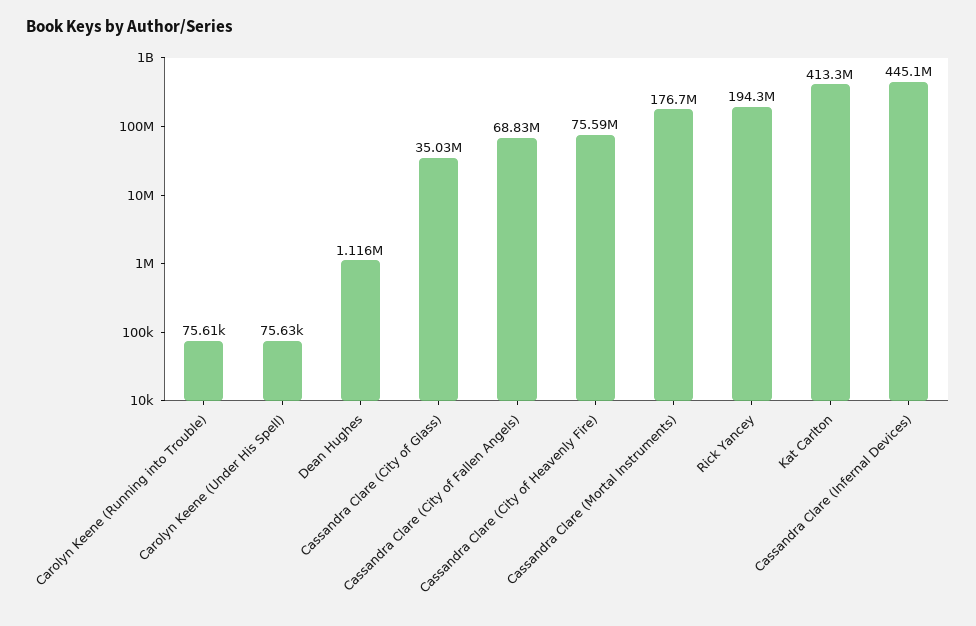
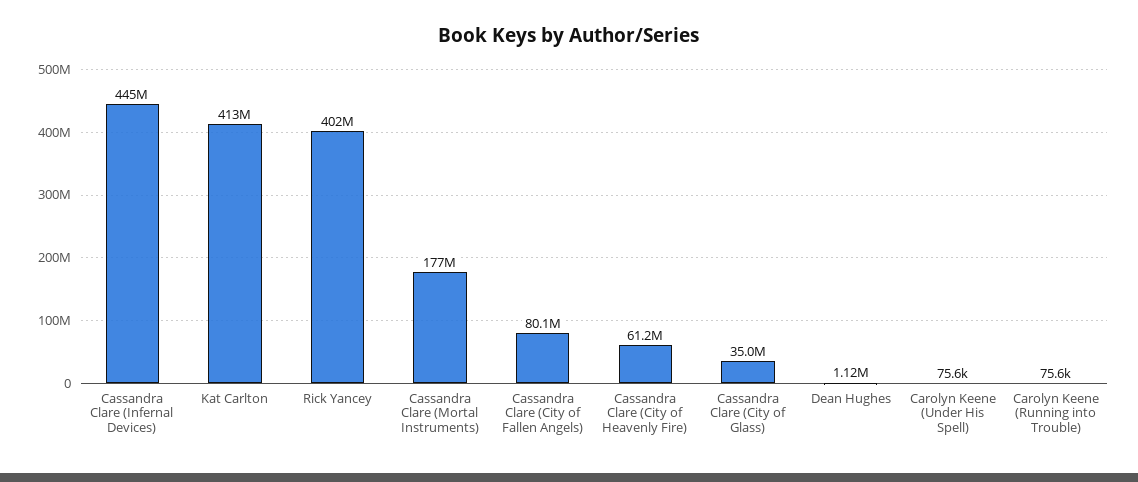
  {
    "Carolyn Keene (Running into Trouble)": 75610,
    "Carolyn Keene (Under His Spell)": 75630,
    "Dean Hughes": 1116000,
    "Cassandra Clare (City of Glass)": 35030000,
-   "Cassandra Clare (City of Fallen Angels)": 68830000,
+   "Cassandra Clare (City of Fallen Angels)": 80100000,
-   "Cassandra Clare (City of Heavenly Fire)": 75590000,
+   "Cassandra Clare (City of Heavenly Fire)": 61200000,
    "Cassandra Clare (Mortal Instruments)": 176700000,
-   "Rick Yancey": 194300000,
+   "Rick Yancey": 402000000,
    "Kat Carlton": 413300000,
    "Cassandra Clare (Infernal Devices)": 445100000
  }

